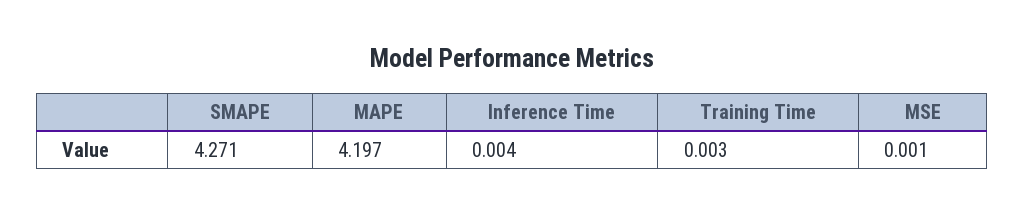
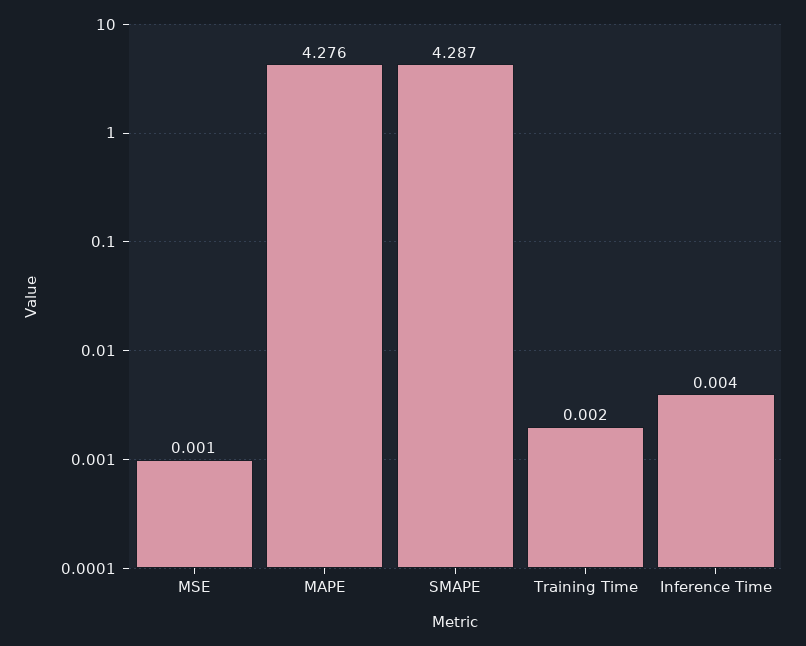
  {
-   "SMAPE": 4.271,
+   "SMAPE": 4.287,
-   "MAPE": 4.197,
+   "MAPE": 4.276,
    "Inference Time": 0.004,
-   "Training Time": 0.003,
+   "Training Time": 0.002,
    "MSE": 0.001
  }

